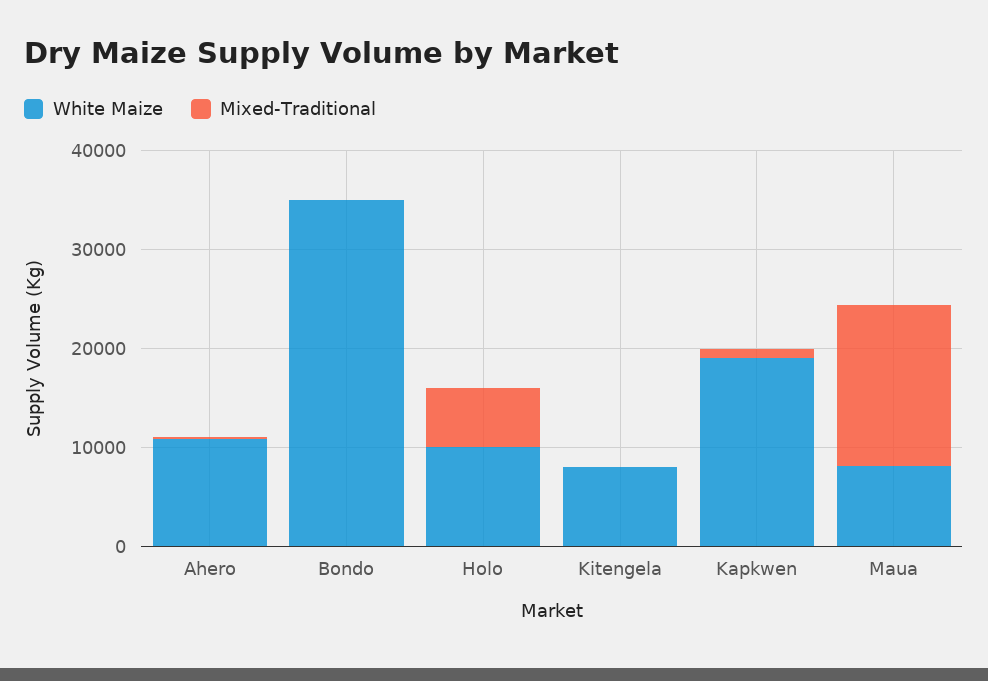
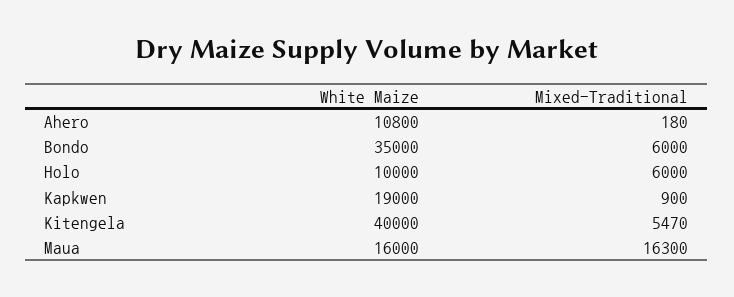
  {
    "White Maize": {
      "Ahero": 10800,
      "Bondo": 35000,
      "Holo": 10000,
-     "Kitengela": 8000,
+     "Kitengela": 40000,
      "Kapkwen": 19000,
-     "Maua": 8000
+     "Maua": 16000
    },
    "Mixed-Traditional": {
      "Ahero": 180,
-     "Bondo": 0,
+     "Bondo": 6000,
      "Holo": 6000,
-     "Kitengela": 0,
+     "Kitengela": 5470,
      "Kapkwen": 900,
      "Maua": 16300
    }
  }

